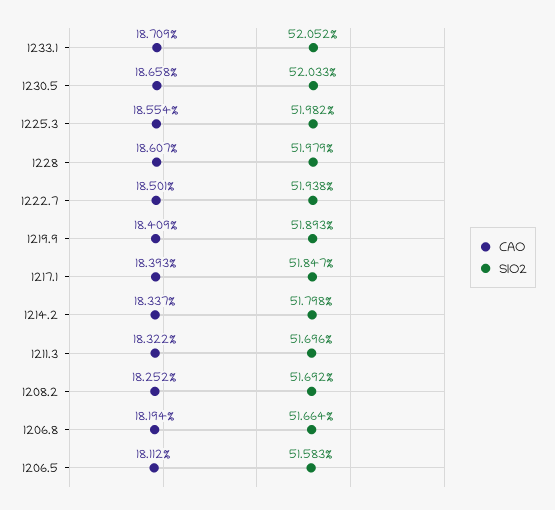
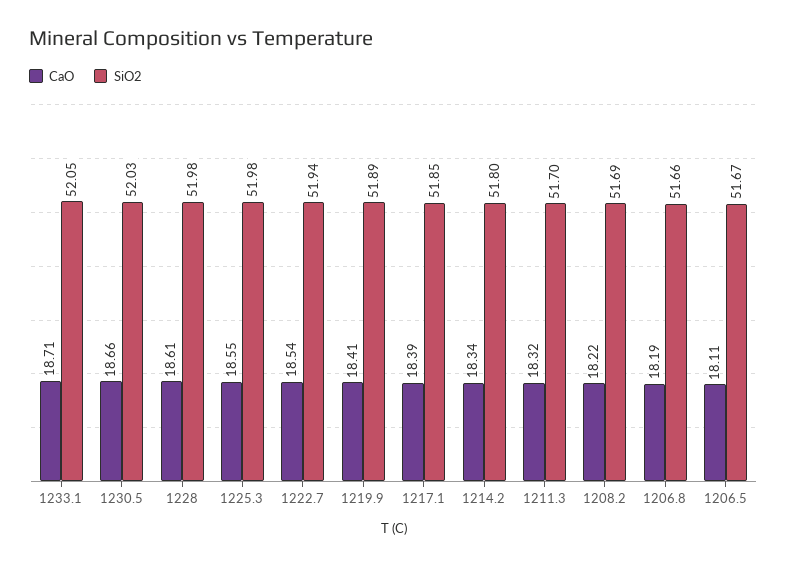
  {
    "CAO": {
      "1233.1": 18.709,
      "1230.5": 18.658,
      "1225.3": 18.554,
      "1228": 18.607,
-     "1222.7": 18.501,
+     "1222.7": 18.54,
      "1219.9": 18.409,
      "1217.1": 18.393,
      "1214.2": 18.337,
      "1211.3": 18.322,
-     "1208.2": 18.252,
+     "1208.2": 18.22,
      "1206.8": 18.194,
      "1206.5": 18.112
    },
    "SIO2": {
      "1233.1": 52.052,
      "1230.5": 52.033,
      "1225.3": 51.982,
      "1228": 51.979,
      "1222.7": 51.938,
      "1219.9": 51.893,
      "1217.1": 51.847,
      "1214.2": 51.798,
      "1211.3": 51.696,
      "1208.2": 51.692,
      "1206.8": 51.664,
-     "1206.5": 51.583
+     "1206.5": 51.67
    }
  }

